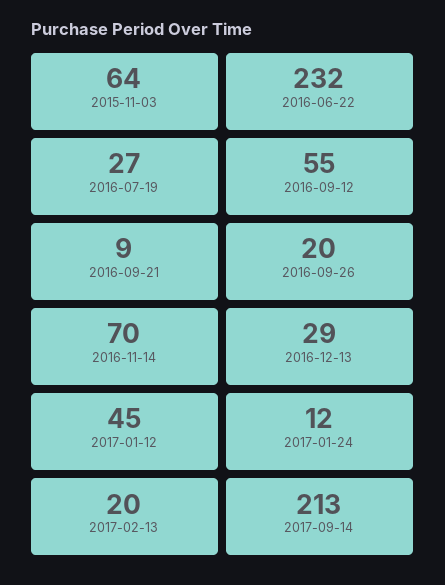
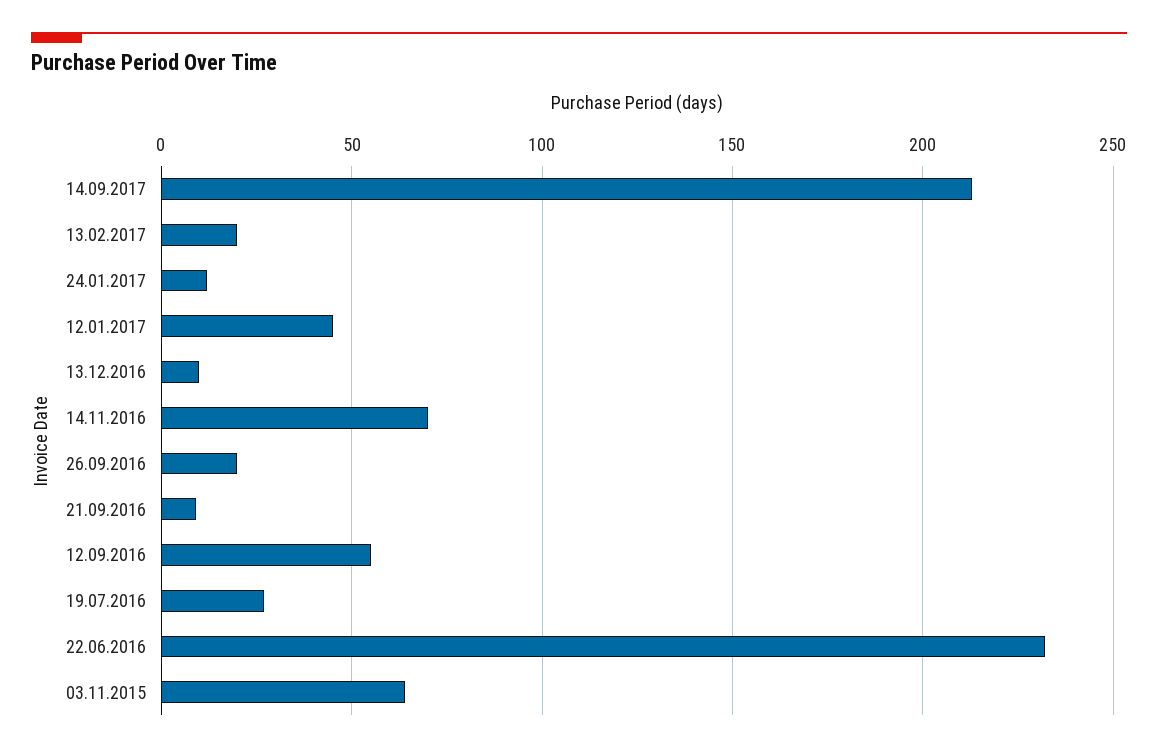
  {
    "2015-11-03": 64,
    "2016-06-22": 232,
    "2016-07-19": 27,
    "2016-09-12": 55,
    "2016-09-21": 9,
    "2016-09-26": 20,
    "2016-11-14": 70,
-   "2016-12-13": 29,
+   "2016-12-13": 10,
    "2017-01-12": 45,
    "2017-01-24": 12,
    "2017-02-13": 20,
    "2017-09-14": 213
  }

